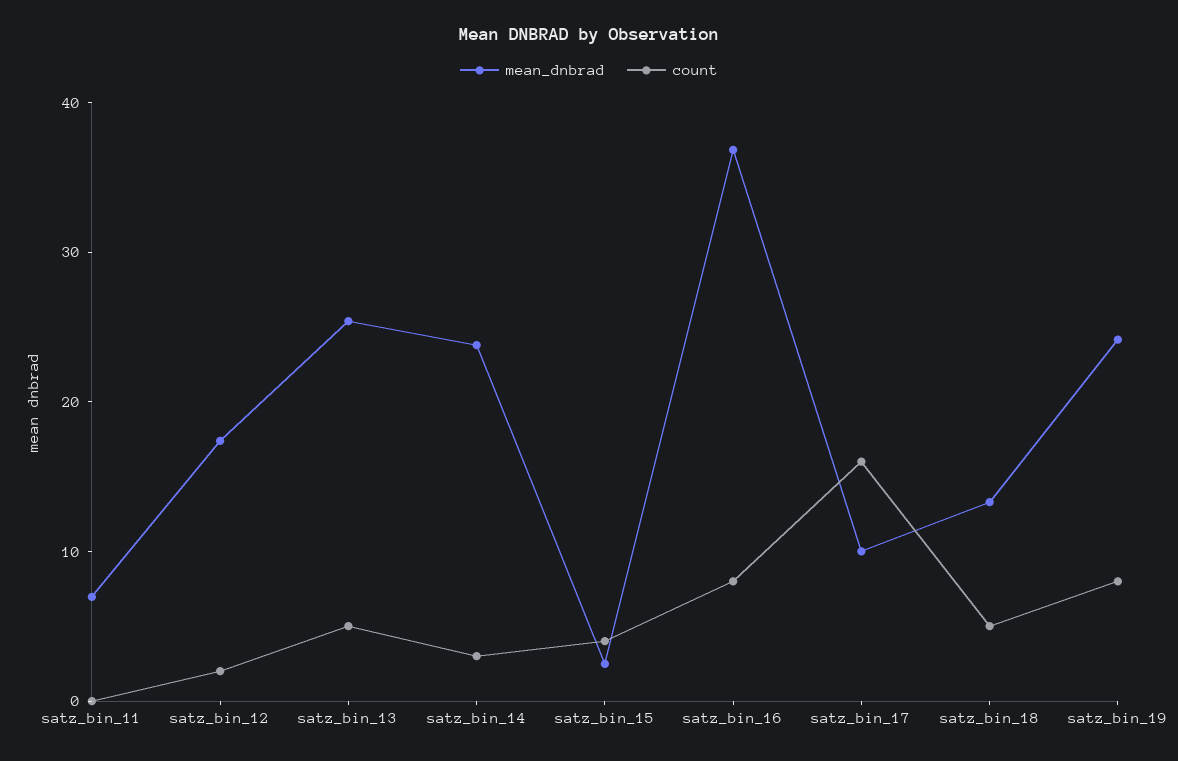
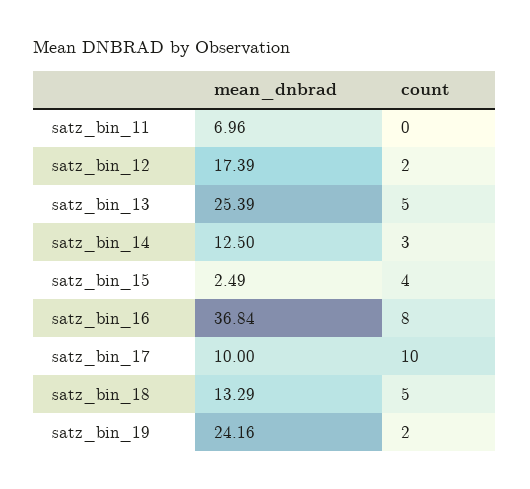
  {
    "mean_dnbrad": {
      "satz_bin_11": 6.96,
      "satz_bin_12": 17.39,
      "satz_bin_13": 25.39,
-     "satz_bin_14": 24,
+     "satz_bin_14": 12.5,
      "satz_bin_15": 2.49,
      "satz_bin_16": 36.84,
      "satz_bin_17": 10,
      "satz_bin_18": 13.29,
      "satz_bin_19": 24.16
    },
    "count": {
      "satz_bin_11": 0,
      "satz_bin_12": 2,
      "satz_bin_13": 5,
      "satz_bin_14": 3,
      "satz_bin_15": 4,
      "satz_bin_16": 8,
-     "satz_bin_17": 16,
+     "satz_bin_17": 10,
      "satz_bin_18": 5,
-     "satz_bin_19": 8
+     "satz_bin_19": 2
    }
  }

